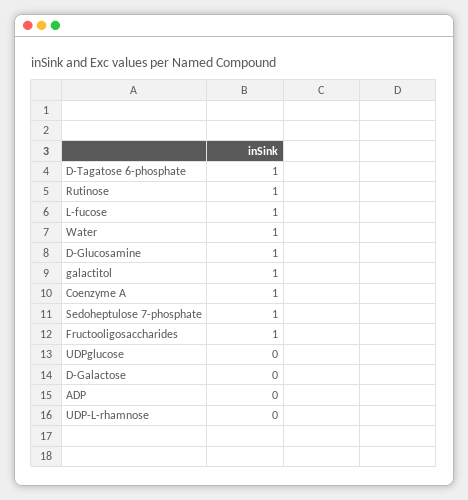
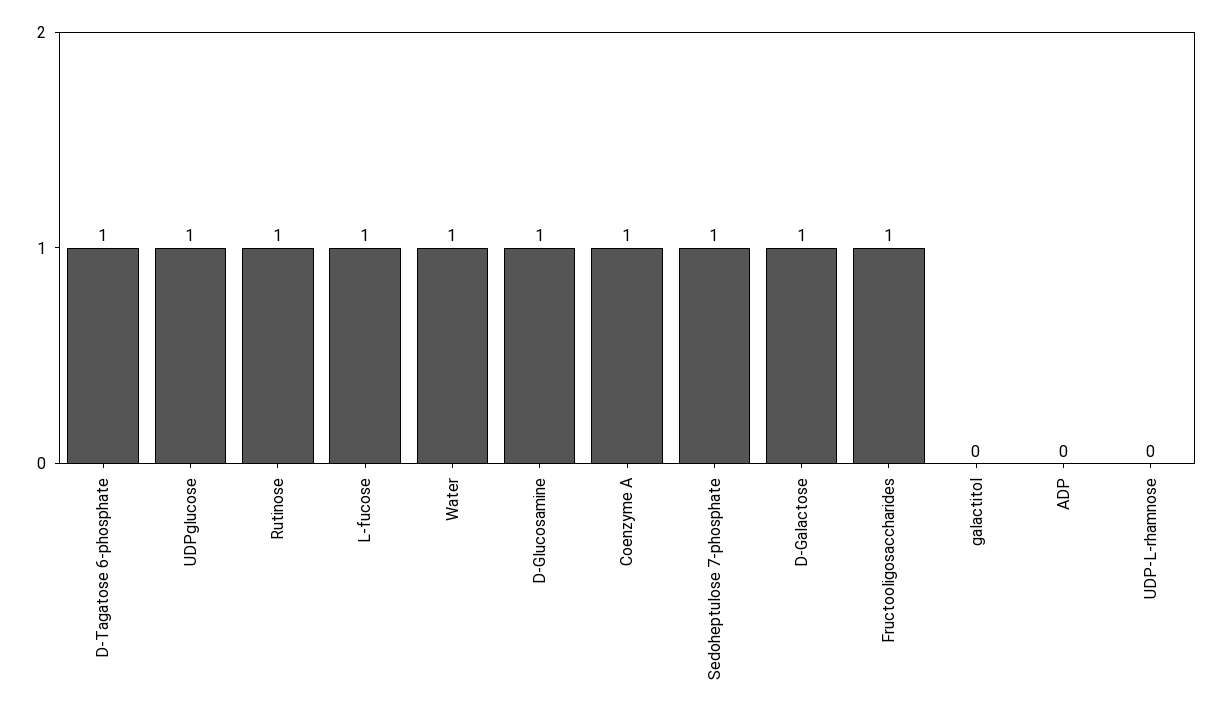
  {
    "D-Tagatose 6-phosphate": 1,
    "Rutinose": 1,
    "L-fucose": 1,
    "Water": 1,
    "D-Glucosamine": 1,
-   "galactitol": 1,
+   "galactitol": 0,
    "Coenzyme A": 1,
    "Sedoheptulose 7-phosphate": 1,
    "Fructooligosaccharides": 1,
-   "UDPglucose": 0,
+   "UDPglucose": 1,
-   "D-Galactose": 0,
+   "D-Galactose": 1,
    "ADP": 0,
    "UDP-L-rhamnose": 0
  }

